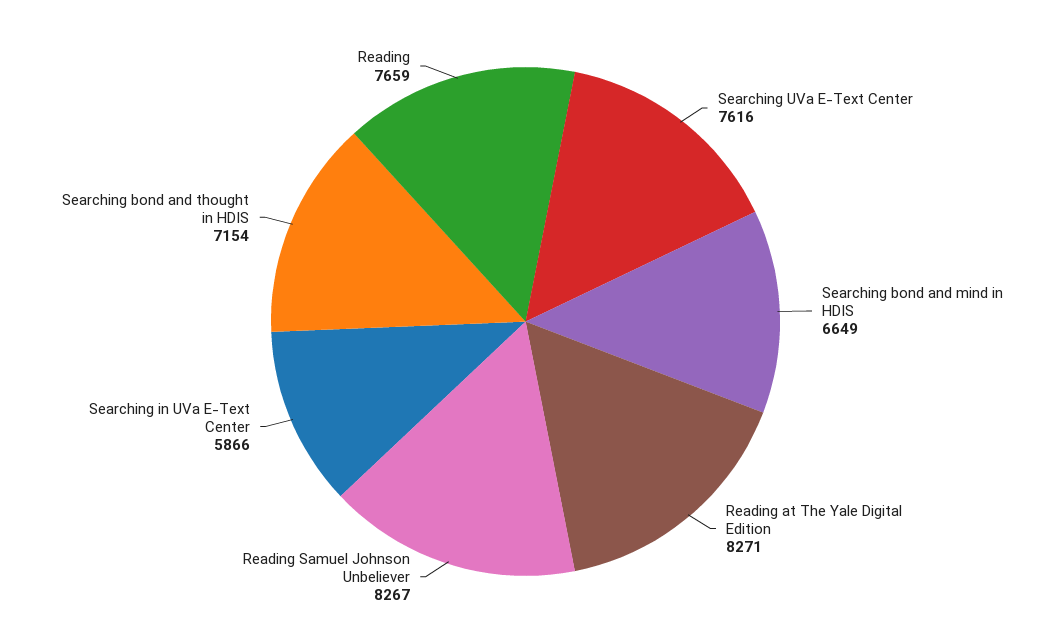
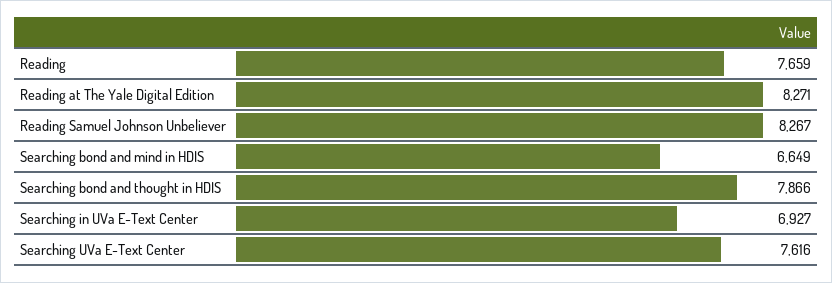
  {
    "Searching UVa E-Text Center": 7616,
    "Searching bond and mind in HDIS": 6649,
    "Reading at The Yale Digital Edition": 8271,
    "Reading Samuel Johnson Unbeliever": 8267,
-   "Searching in UVa E-Text Center": 5866,
+   "Searching in UVa E-Text Center": 6927,
-   "Searching bond and thought in HDIS": 7154,
+   "Searching bond and thought in HDIS": 7866,
    "Reading": 7659
  }

